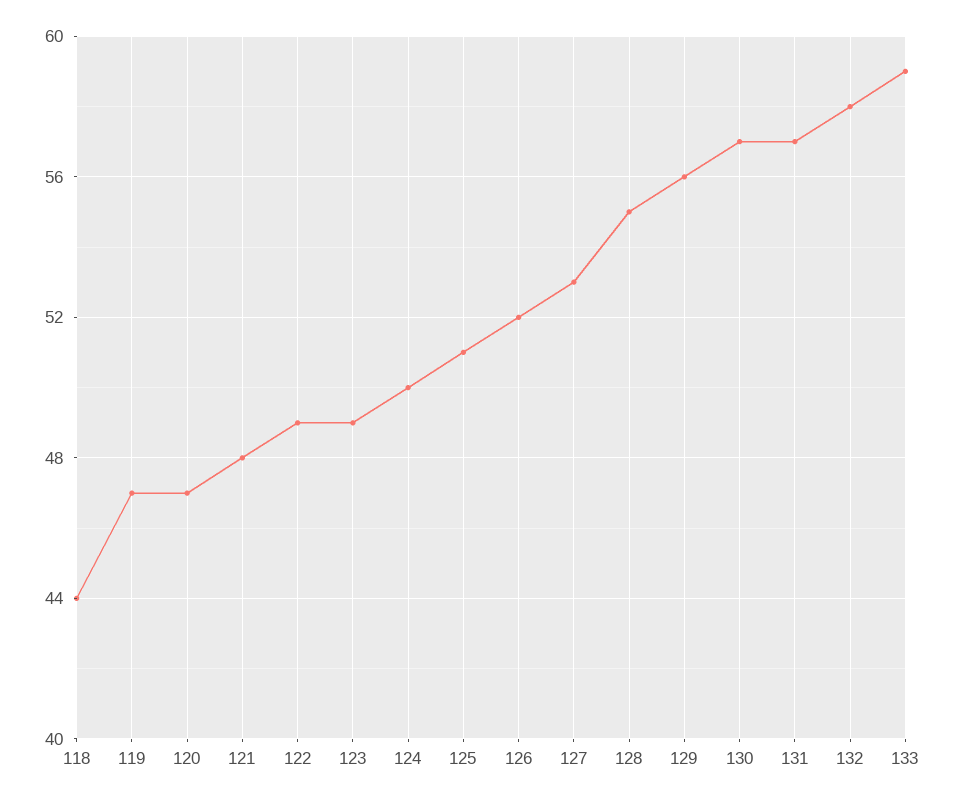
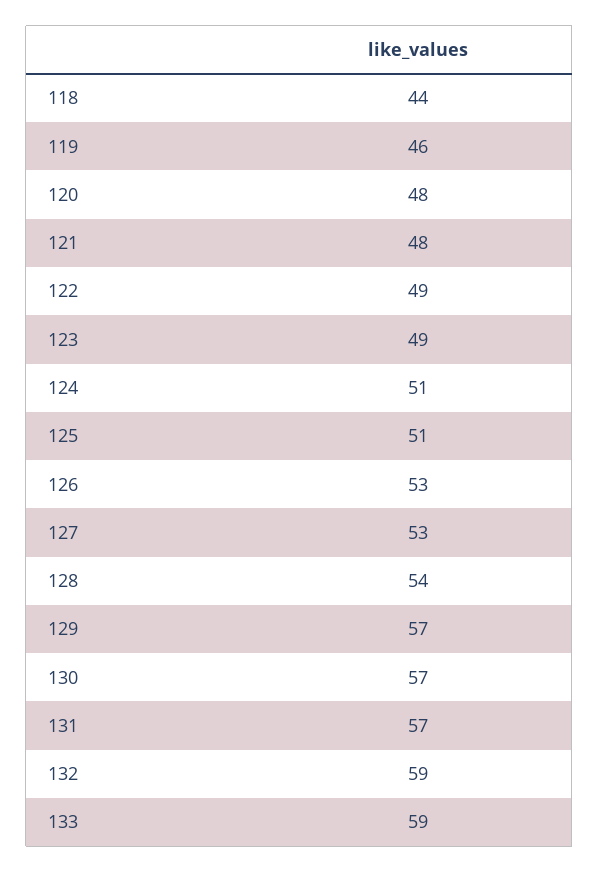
  {
    "118": 44,
-   "119": 47,
+   "119": 46,
-   "120": 47,
+   "120": 48,
    "121": 48,
    "122": 49,
    "123": 49,
-   "124": 50,
+   "124": 51,
    "125": 51,
-   "126": 52,
+   "126": 53,
    "127": 53,
-   "128": 55,
+   "128": 54,
-   "129": 56,
+   "129": 57,
    "130": 57,
    "131": 57,
-   "132": 58,
+   "132": 59,
    "133": 59
  }

